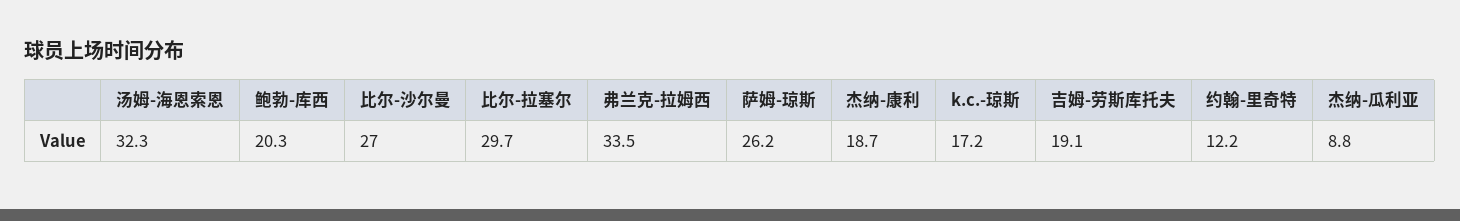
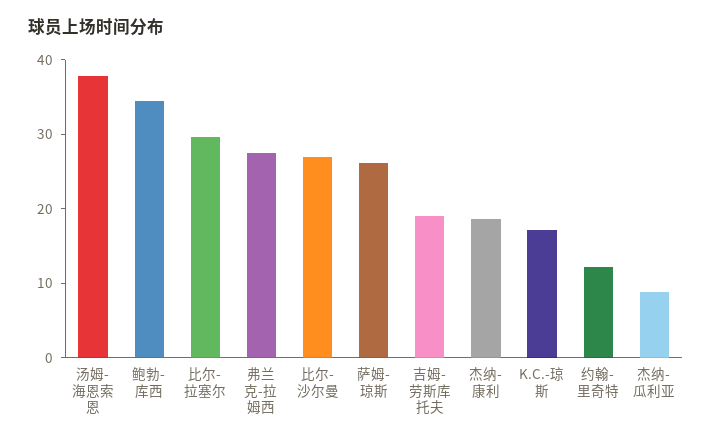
  {
-   "汤姆-海恩索恩": 32.3,
+   "汤姆-海恩索恩": 38,
-   "鲍勃-库西": 20.3,
+   "鲍勃-库西": 34,
    "比尔-沙尔曼": 27,
    "比尔-拉塞尔": 29.7,
-   "弗兰克-拉姆西": 33.5,
+   "弗兰克-拉姆西": 28,
    "萨姆-琼斯": 26.2,
    "杰纳-康利": 18.7,
    "k.c.-琼斯": 17.2,
    "吉姆-劳斯库托夫": 19.1,
    "约翰-里奇特": 12.2,
    "杰纳-瓜利亚": 8.8
  }

